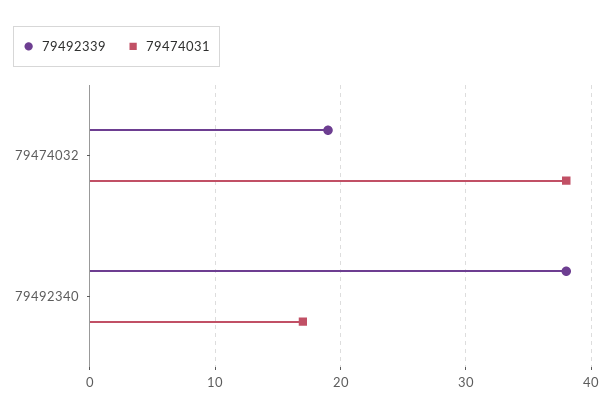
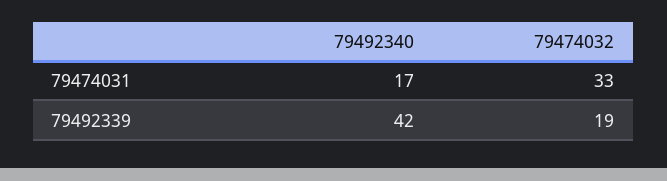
  {
    "79492339": {
      "79474032": 19,
-     "79492340": 38
+     "79492340": 42
    },
    "79474031": {
-     "79474032": 38,
+     "79474032": 33,
      "79492340": 17
    }
  }

